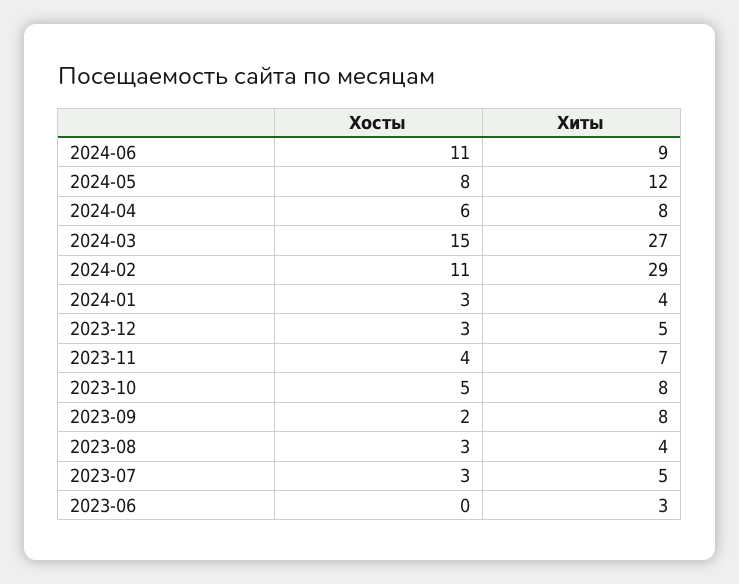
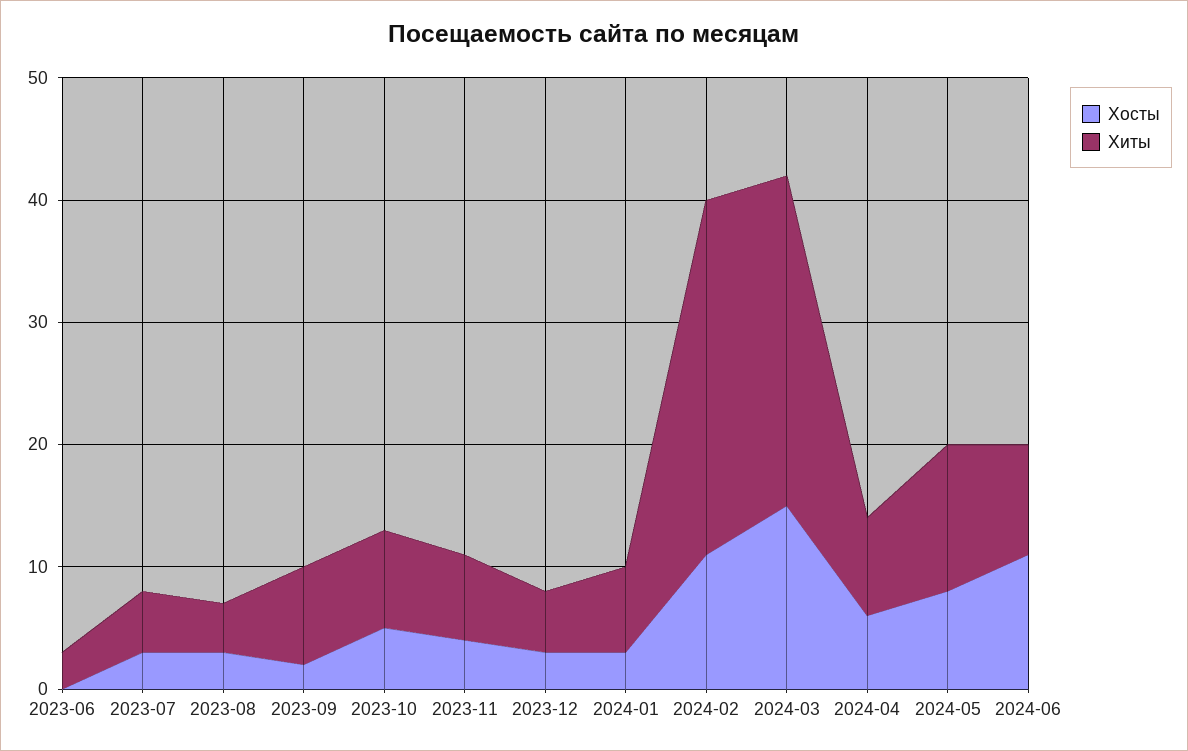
  {
    "Хосты": {
      "2024-06": 11,
      "2024-05": 8,
      "2024-04": 6,
      "2024-03": 15,
      "2024-02": 11,
      "2024-01": 3,
      "2023-12": 3,
      "2023-11": 4,
      "2023-10": 5,
      "2023-09": 2,
      "2023-08": 3,
      "2023-07": 3,
      "2023-06": 0
    },
    "Хиты": {
      "2024-06": 9,
      "2024-05": 12,
      "2024-04": 8,
      "2024-03": 27,
      "2024-02": 29,
-     "2024-01": 4,
+     "2024-01": 7,
      "2023-12": 5,
      "2023-11": 7,
      "2023-10": 8,
      "2023-09": 8,
      "2023-08": 4,
      "2023-07": 5,
      "2023-06": 3
    }
  }

